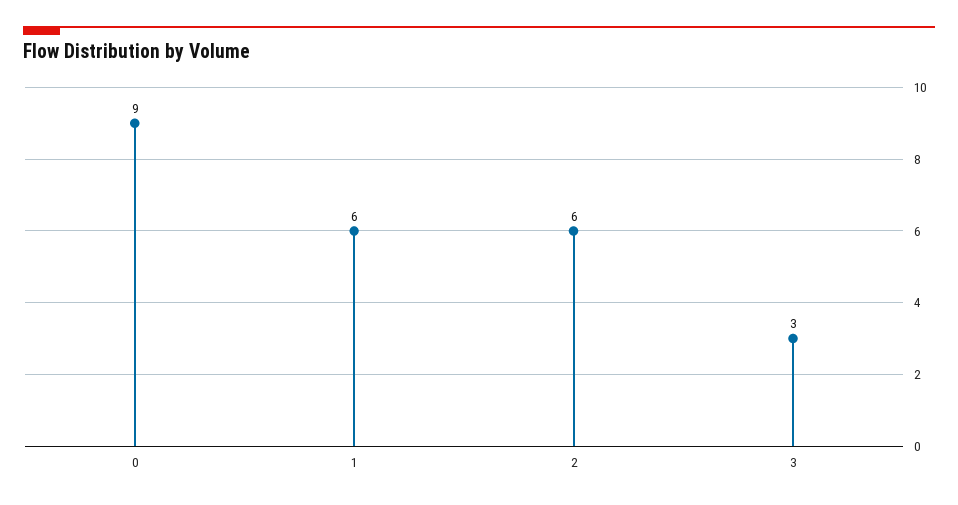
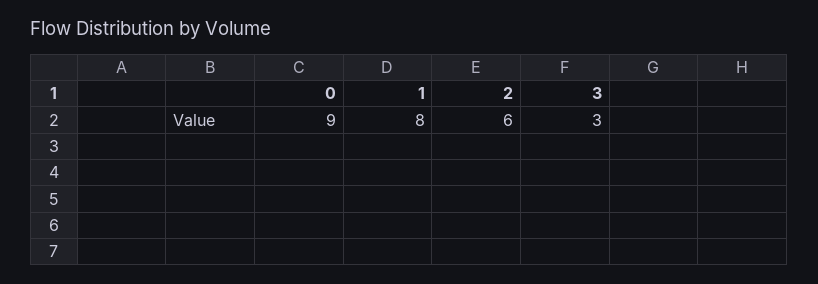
  {
    "0": 9,
-   "1": 6,
+   "1": 8,
    "2": 6,
    "3": 3
  }

